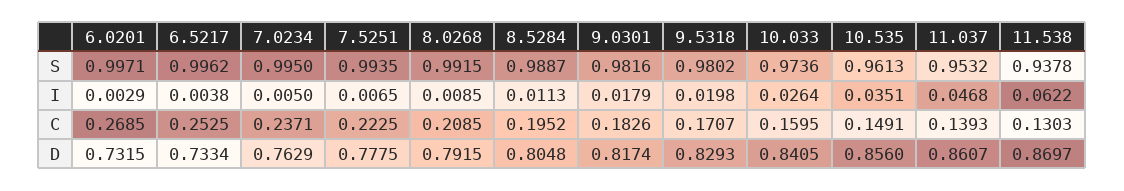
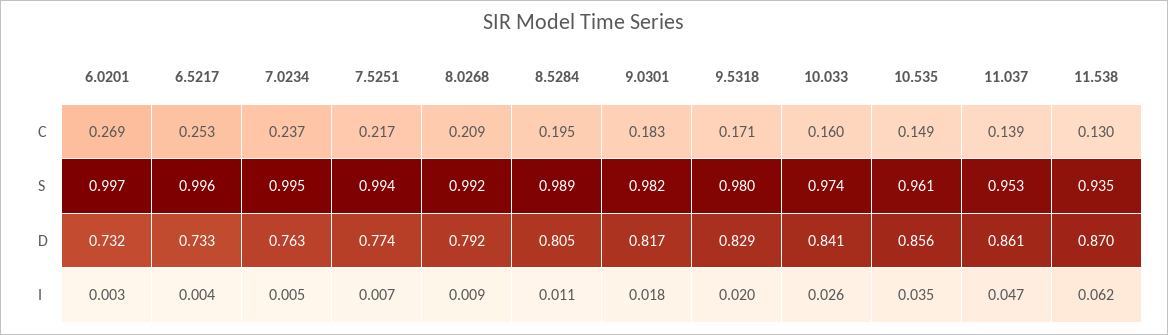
  {
    "6.0201": {
      "S": 0.9971,
      "I": 0.0029,
      "C": 0.2685,
      "D": 0.7315
    },
    "6.5217": {
      "S": 0.9962,
      "I": 0.0038,
      "C": 0.2525,
      "D": 0.7334
    },
    "7.0234": {
      "S": 0.995,
      "I": 0.005,
      "C": 0.2371,
      "D": 0.7629
    },
    "7.5251": {
      "S": 0.9935,
      "I": 0.0065,
-     "C": 0.2225,
+     "C": 0.217,
-     "D": 0.7775
+     "D": 0.774
    },
    "8.0268": {
      "S": 0.9915,
      "I": 0.0085,
      "C": 0.2085,
      "D": 0.7915
    },
    "8.5284": {
      "S": 0.9887,
      "I": 0.0113,
      "C": 0.1952,
      "D": 0.8048
    },
    "9.0301": {
      "S": 0.9816,
      "I": 0.0179,
      "C": 0.1826,
      "D": 0.8174
    },
    "9.5318": {
      "S": 0.9802,
      "I": 0.0198,
      "C": 0.1707,
      "D": 0.8293
    },
    "10.033": {
      "S": 0.9736,
      "I": 0.0264,
      "C": 0.1595,
      "D": 0.8405
    },
    "10.535": {
      "S": 0.9613,
      "I": 0.0351,
      "C": 0.1491,
      "D": 0.856
    },
    "11.037": {
      "S": 0.9532,
      "I": 0.0468,
      "C": 0.1393,
      "D": 0.8607
    },
    "11.538": {
-     "S": 0.9378,
+     "S": 0.935,
      "I": 0.0622,
      "C": 0.1303,
      "D": 0.8697
    }
  }

